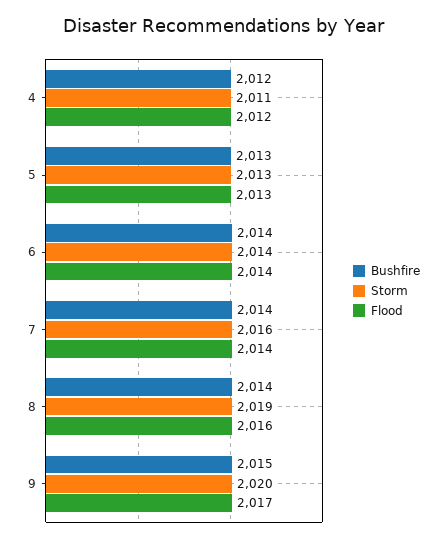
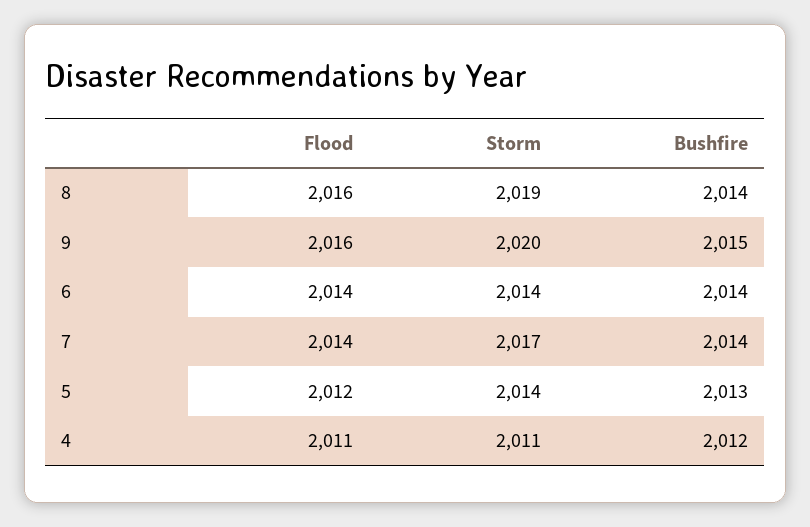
  {
    "Bushfire": {
      "4": 2012,
      "5": 2013,
      "6": 2014,
      "7": 2014,
      "8": 2014,
      "9": 2015
    },
    "Storm": {
      "4": 2011,
-     "5": 2013,
+     "5": 2014,
      "6": 2014,
-     "7": 2016,
+     "7": 2017,
      "8": 2019,
      "9": 2020
    },
    "Flood": {
-     "4": 2012,
+     "4": 2011,
-     "5": 2013,
+     "5": 2012,
      "6": 2014,
      "7": 2014,
      "8": 2016,
-     "9": 2017
+     "9": 2016
    }
  }

